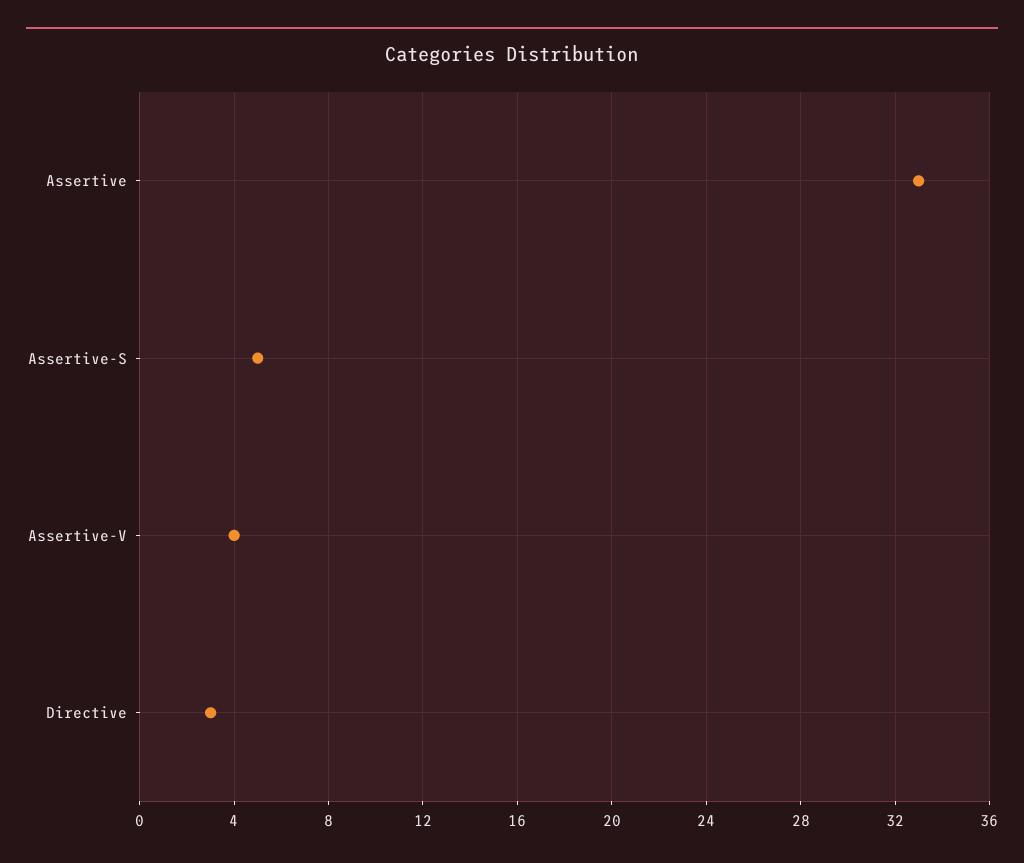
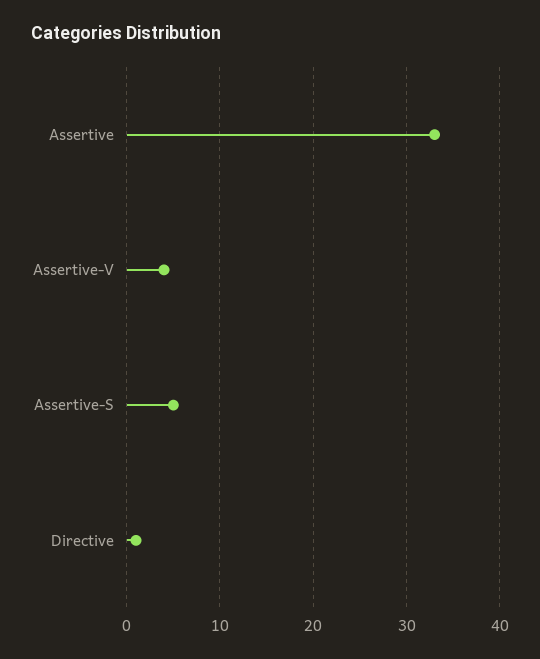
  {
    "Assertive": 33,
    "Assertive-S": 5,
    "Assertive-V": 4,
-   "Directive": 3
+   "Directive": 1
  }

